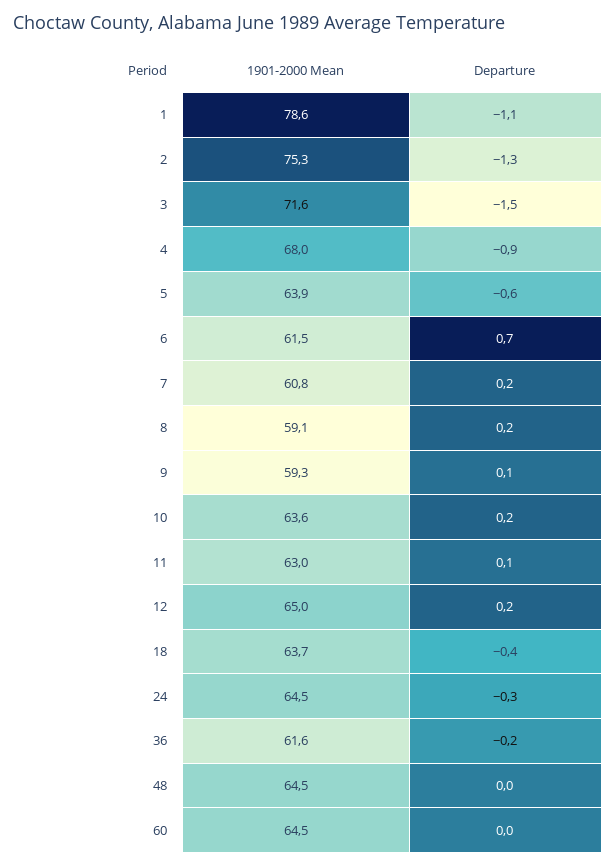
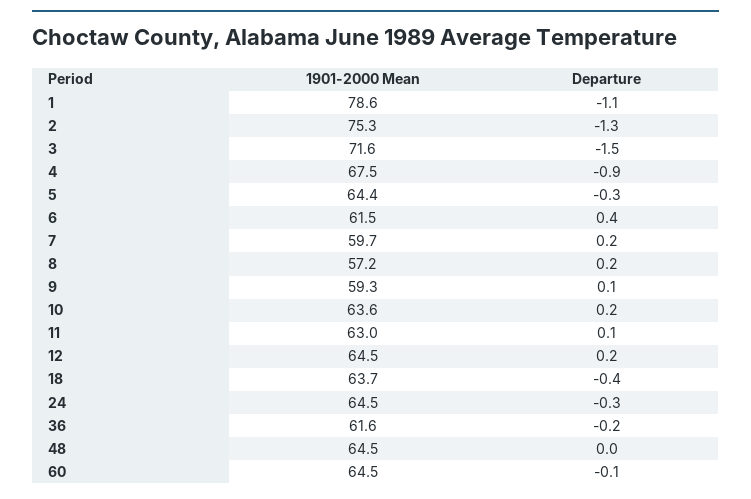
  {
    "1901-2000 Mean": {
      "1": 78.6,
      "2": 75.3,
      "3": 71.6,
-     "4": 68,
+     "4": 67.5,
-     "5": 63.9,
+     "5": 64.4,
      "6": 61.5,
-     "7": 60.8,
+     "7": 59.7,
-     "8": 59.1,
+     "8": 57.2,
      "9": 59.3,
      "10": 63.6,
      "11": 63,
-     "12": 65,
+     "12": 64.5,
      "18": 63.7,
      "24": 64.5,
      "36": 61.6,
      "48": 64.5,
      "60": 64.5
    },
    "Departure": {
      "1": -1.1,
      "2": -1.3,
      "3": -1.5,
      "4": -0.9,
-     "5": -0.6,
+     "5": -0.3,
-     "6": 0.7,
+     "6": 0.4,
      "7": 0.2,
      "8": 0.2,
      "9": 0.1,
      "10": 0.2,
      "11": 0.1,
      "12": 0.2,
      "18": -0.4,
      "24": -0.3,
      "36": -0.2,
      "48": 0,
-     "60": 0
+     "60": -0.1
    }
  }

